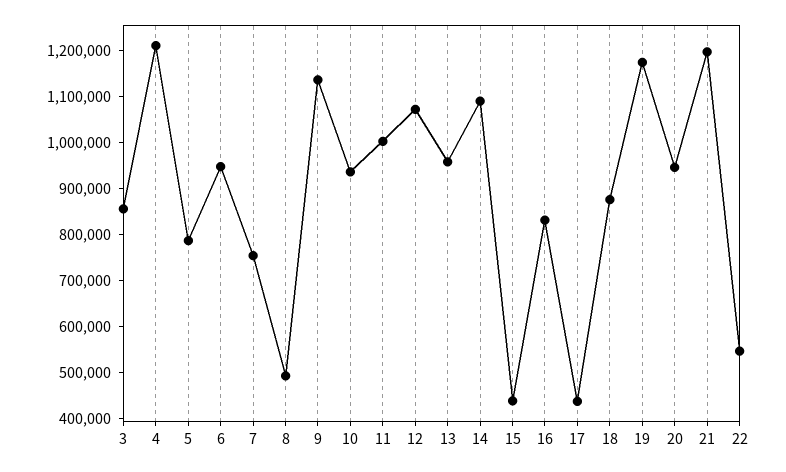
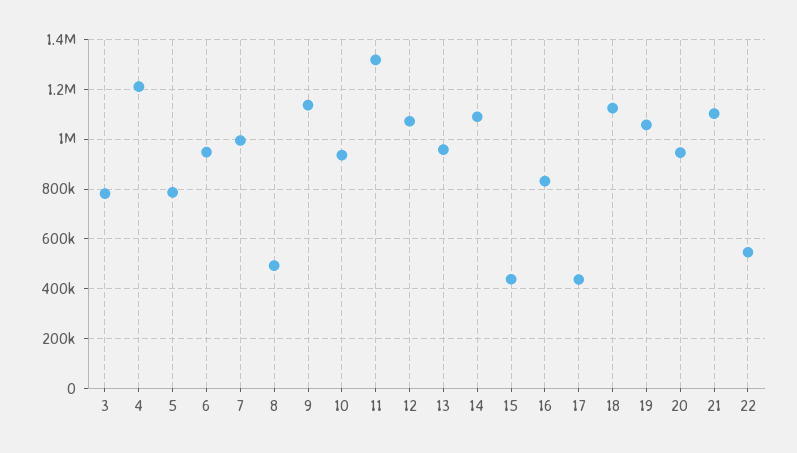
  {
-   "3": 860000,
+   "3": 775000,
    "4": 1220000,
    "5": 780000,
    "6": 940000,
-   "7": 760000,
+   "7": 1000000,
    "8": 500000,
    "9": 1140000,
    "10": 940000,
-   "11": 1000000,
+   "11": 1325000,
    "12": 1080000,
    "13": 960000,
    "14": 1100000,
    "15": 440000,
    "16": 840000,
    "17": 440000,
-   "18": 880000,
+   "18": 1125000,
-   "19": 1180000,
+   "19": 1050000,
    "20": 940000,
-   "21": 1200000,
+   "21": 1100000,
    "22": 540000
  }

